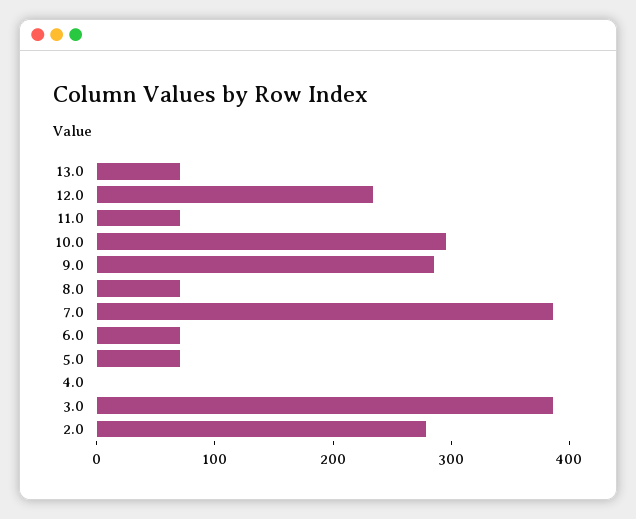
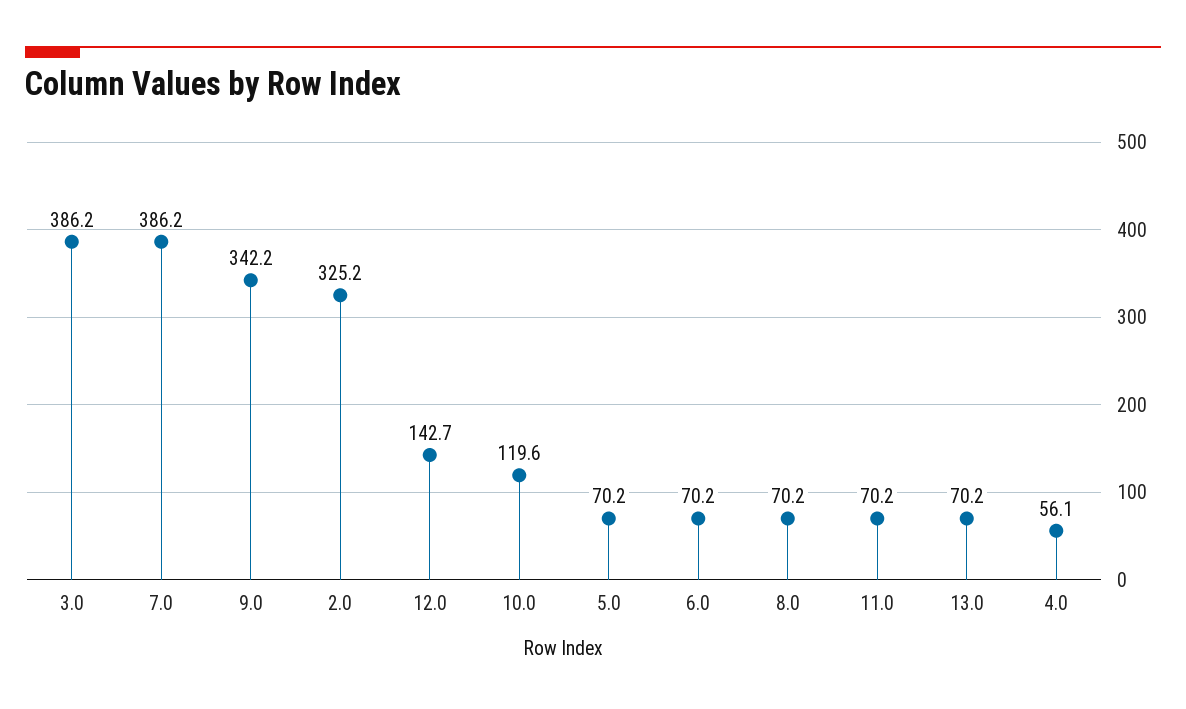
  {
    "13.0": 70.2,
-   "12.0": 240,
+   "12.0": 142.7,
    "11.0": 70.2,
-   "10.0": 300,
+   "10.0": 119.6,
-   "9.0": 280,
+   "9.0": 342.2,
    "8.0": 70.2,
    "7.0": 386.2,
    "6.0": 70.2,
    "5.0": 70.2,
-   "4.0": 0,
+   "4.0": 56.1,
    "3.0": 386.2,
-   "2.0": 280
+   "2.0": 325.2
  }

